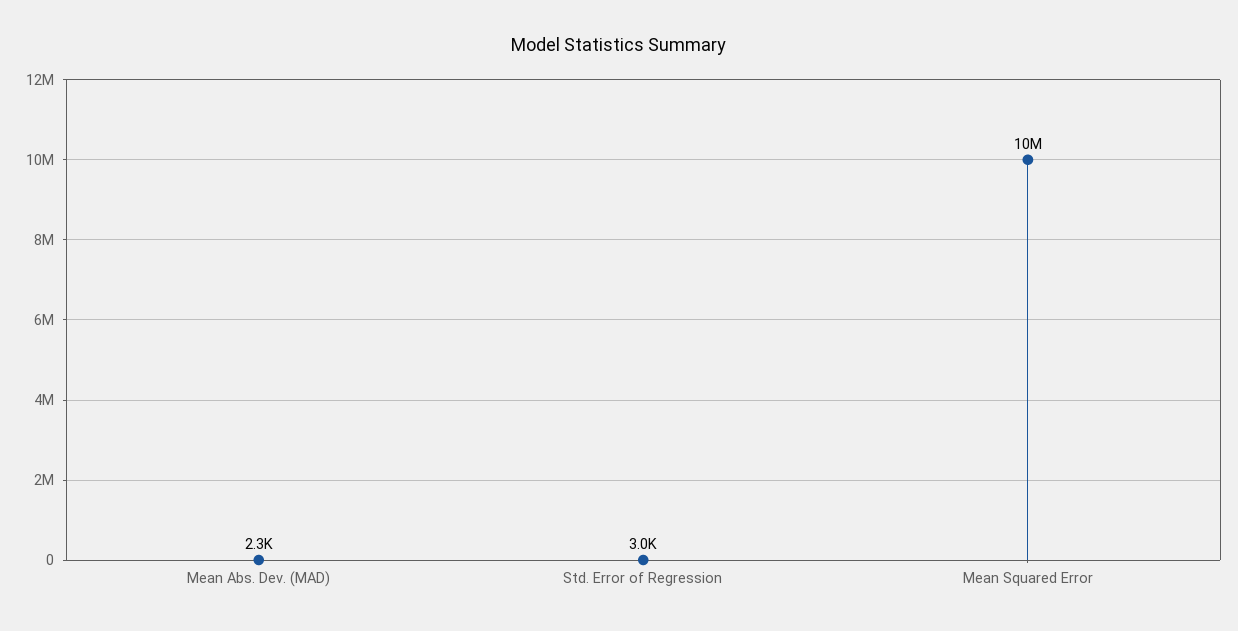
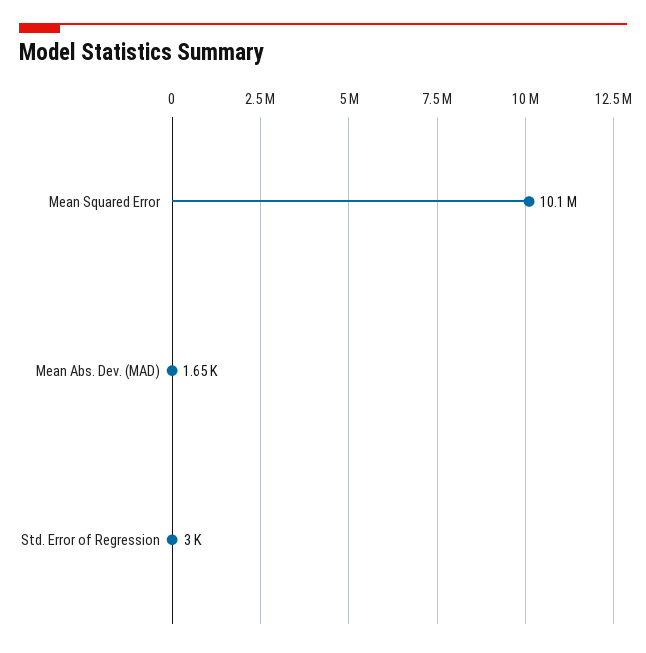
  {
-   "Mean Abs. Dev. (MAD)": 2300,
+   "Mean Abs. Dev. (MAD)": 1650,
    "Std. Error of Regression": 3000,
    "Mean Squared Error": 10100000
  }

